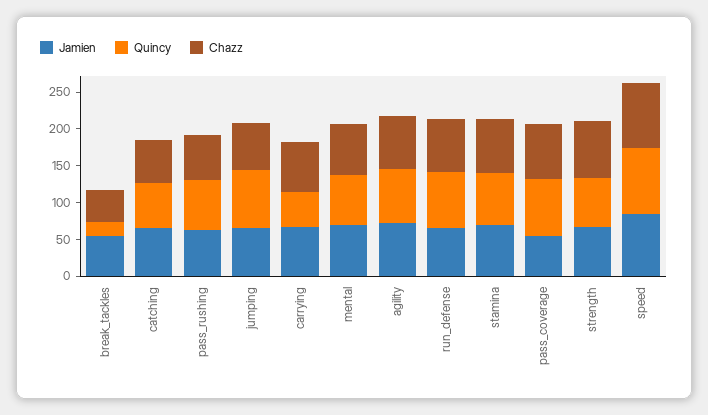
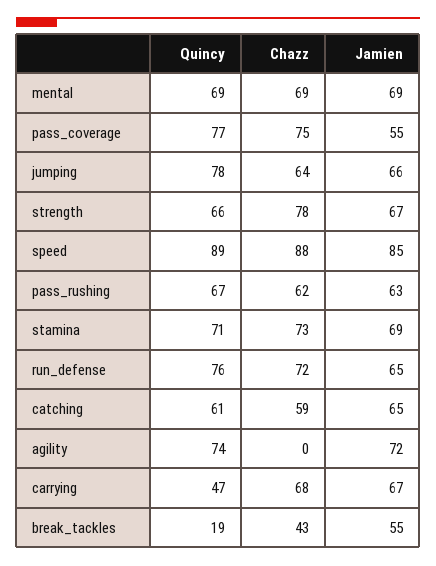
  {
    "Jamien": {
      "break_tackles": 55,
      "catching": 65,
      "pass_rushing": 63,
      "jumping": 66,
      "carrying": 67,
      "mental": 69,
      "agility": 72,
      "run_defense": 65,
      "stamina": 69,
      "pass_coverage": 55,
      "strength": 67,
      "speed": 85
    },
    "Quincy": {
      "break_tackles": 19,
      "catching": 61,
      "pass_rushing": 67,
      "jumping": 78,
      "carrying": 47,
      "mental": 69,
      "agility": 74,
      "run_defense": 76,
      "stamina": 71,
      "pass_coverage": 77,
      "strength": 66,
      "speed": 89
    },
    "Chazz": {
      "break_tackles": 43,
      "catching": 59,
      "pass_rushing": 62,
      "jumping": 64,
      "carrying": 68,
      "mental": 69,
-     "agility": 75,
+     "agility": 0,
      "run_defense": 72,
      "stamina": 73,
      "pass_coverage": 75,
      "strength": 78,
      "speed": 88
    }
  }

